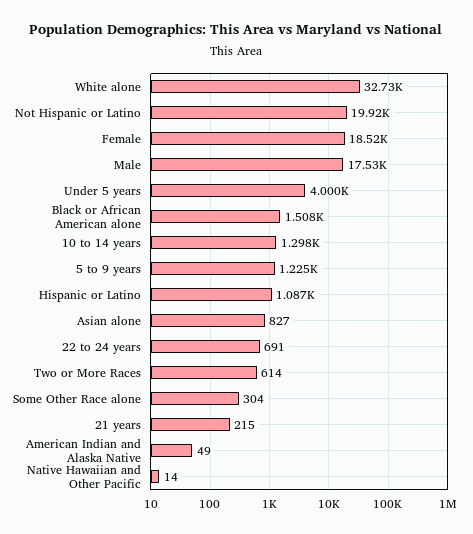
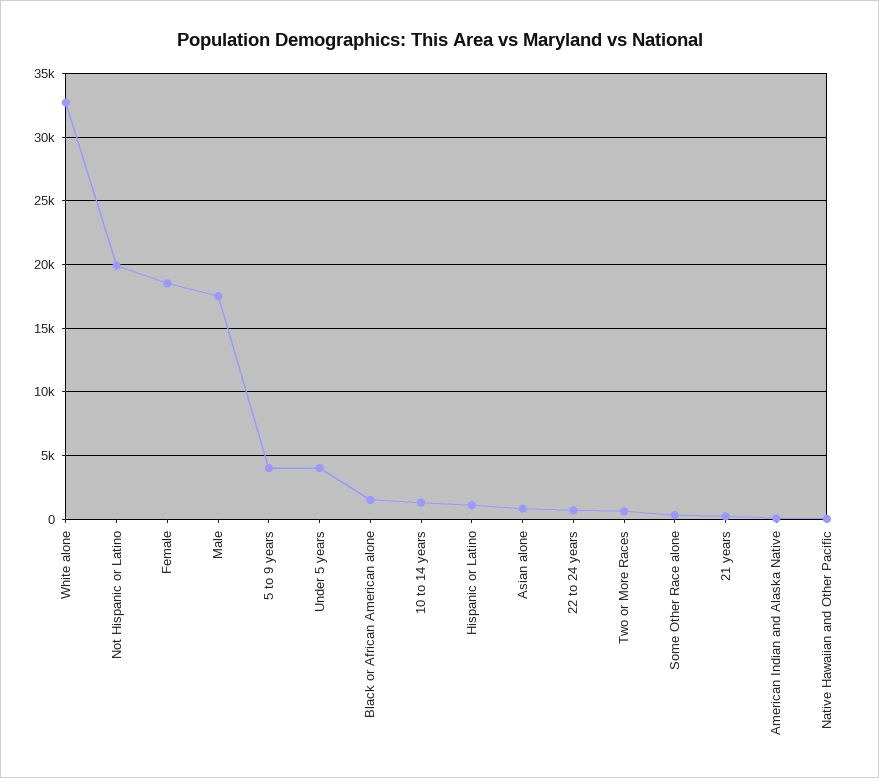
  {
    "White alone": 32730,
    "Not Hispanic or Latino": 19920,
    "Female": 18520,
    "Male": 17530,
    "Under 5 years": 4000,
    "Black or African American alone": 1508,
    "10 to 14 years": 1298,
-   "5 to 9 years": 1225,
+   "5 to 9 years": 4000,
    "Hispanic or Latino": 1087,
    "Asian alone": 827,
    "22 to 24 years": 691,
    "Two or More Races": 614,
    "Some Other Race alone": 304,
    "21 years": 215,
    "American Indian and Alaska Native": 49,
    "Native Hawaiian and Other Pacific": 14
  }

